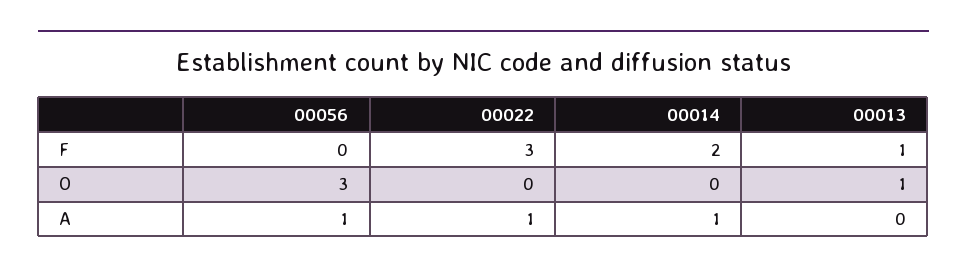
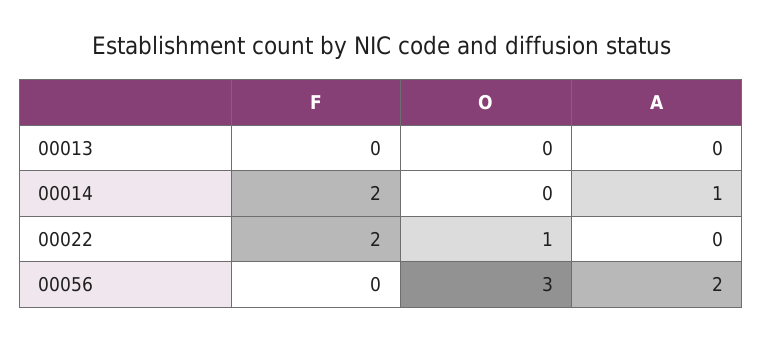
  {
    "00056": {
      "F": 0,
      "O": 3,
-     "A": 1
+     "A": 2
    },
    "00022": {
-     "F": 3,
+     "F": 2,
-     "O": 0,
+     "O": 1,
-     "A": 1
+     "A": 0
    },
    "00014": {
      "F": 2,
      "O": 0,
      "A": 1
    },
    "00013": {
-     "F": 1,
+     "F": 0,
-     "O": 1,
+     "O": 0,
      "A": 0
    }
  }

